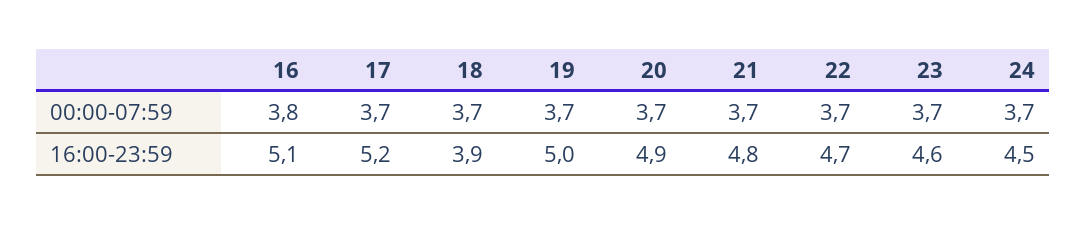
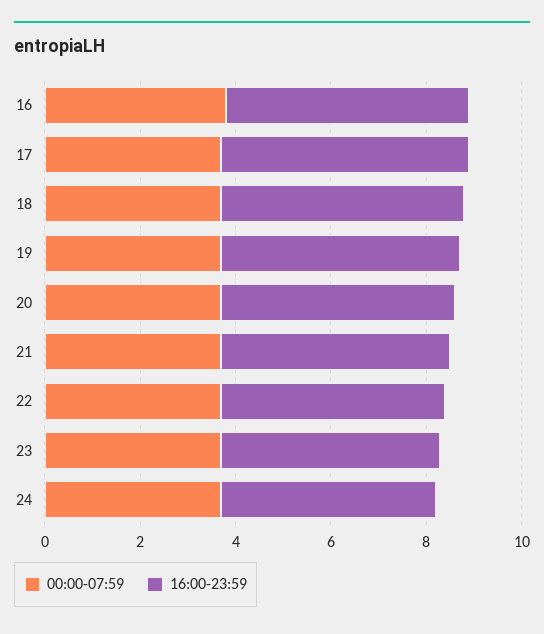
  {
    "00:00-07:59": {
      "16": 3.8,
      "17": 3.7,
      "18": 3.7,
      "19": 3.7,
      "20": 3.7,
      "21": 3.7,
      "22": 3.7,
      "23": 3.7,
      "24": 3.7
    },
    "16:00-23:59": {
      "16": 5.1,
      "17": 5.2,
-     "18": 3.9,
+     "18": 5,
      "19": 5,
      "20": 4.9,
      "21": 4.8,
      "22": 4.7,
      "23": 4.6,
      "24": 4.5
    }
  }

